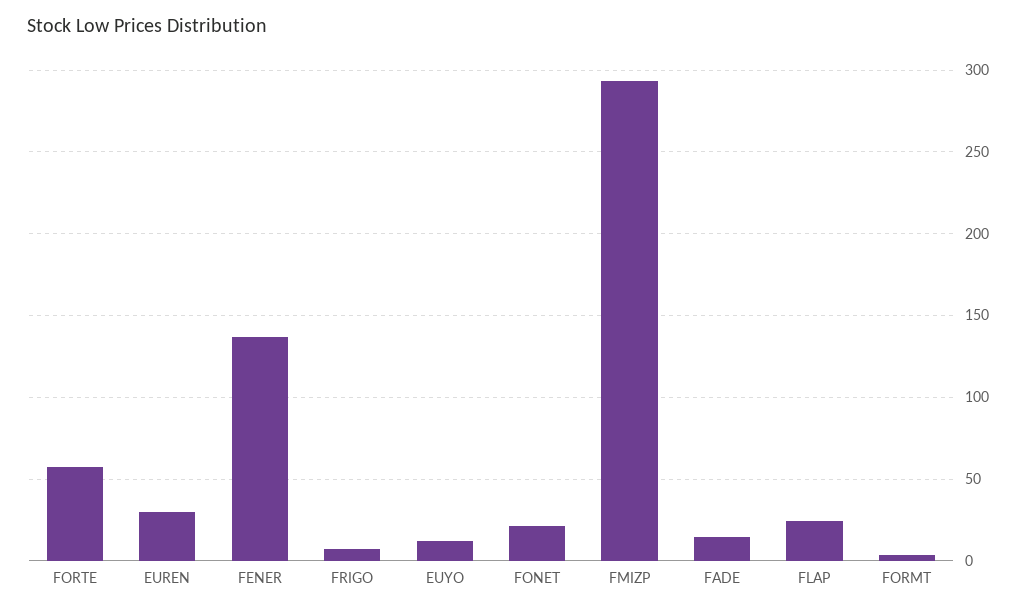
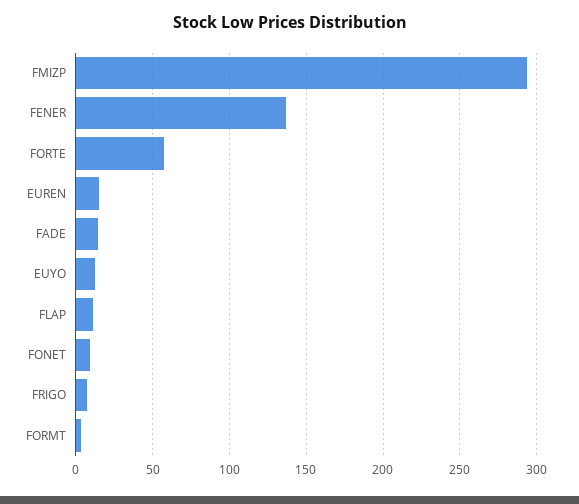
  {
    "FORTE": 60,
-   "EUREN": 30,
+   "EUREN": 15,
    "FENER": 135,
    "FRIGO": 5,
    "EUYO": 10,
-   "FONET": 20,
+   "FONET": 10,
    "FMIZP": 295,
    "FADE": 15,
-   "FLAP": 25,
+   "FLAP": 10,
    "FORMT": 5
  }

